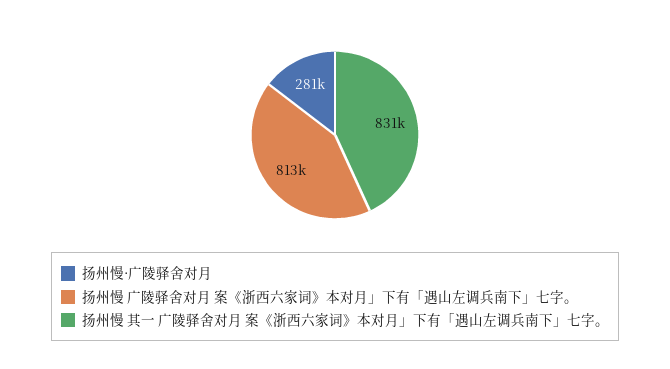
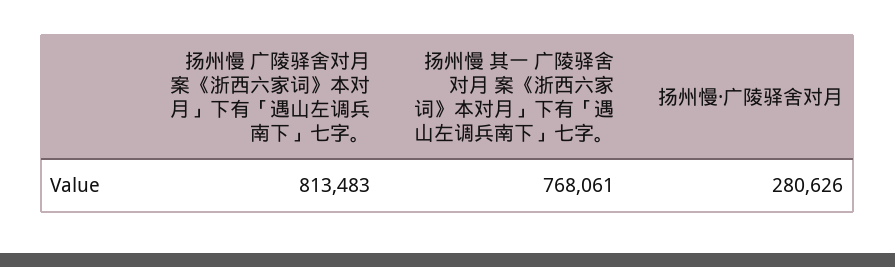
  {
    "扬州慢·广陵驿舍对月": 280626,
    "扬州慢 广陵驿舍对月 案《浙西六家词》本对月」下有「遇山左调兵南下」七字。": 813483,
-   "扬州慢 其一 广陵驿舍对月 案《浙西六家词》本对月」下有「遇山左调兵南下」七字。": 831000
+   "扬州慢 其一 广陵驿舍对月 案《浙西六家词》本对月」下有「遇山左调兵南下」七字。": 768061
  }

